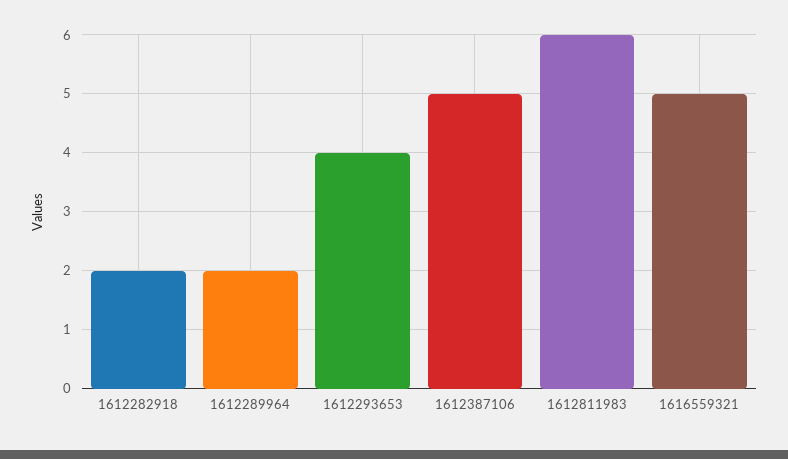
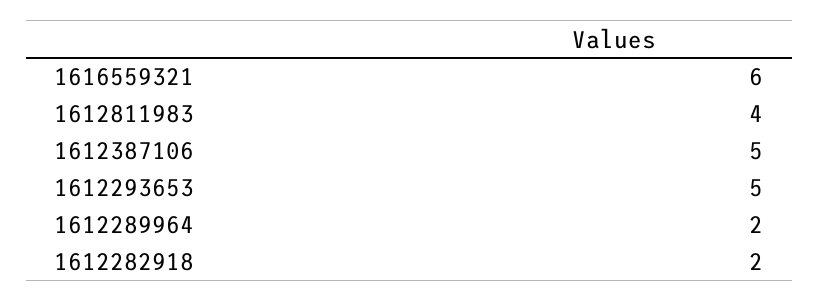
  {
    "1612282918": 2,
    "1612289964": 2,
-   "1612293653": 4,
+   "1612293653": 5,
    "1612387106": 5,
-   "1612811983": 6,
+   "1612811983": 4,
-   "1616559321": 5
+   "1616559321": 6
  }

